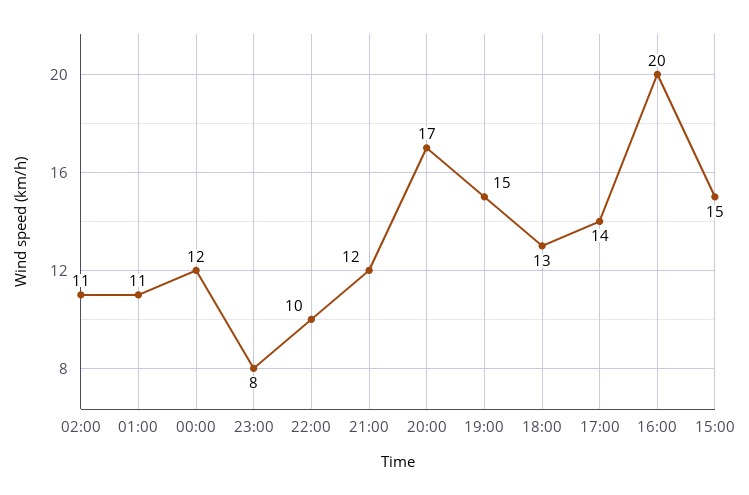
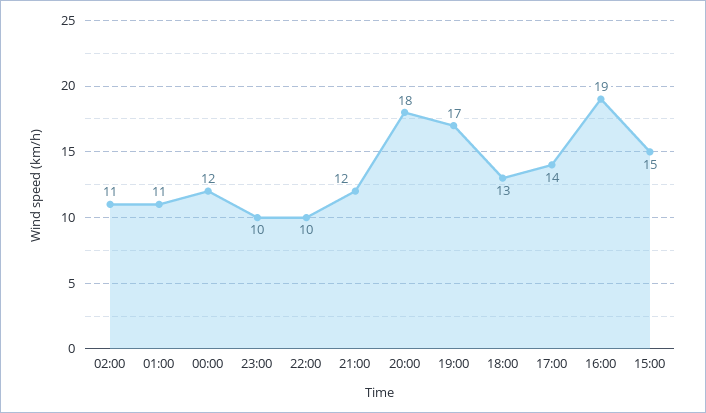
  {
    "02:00": 11,
    "01:00": 11,
    "00:00": 12,
-   "23:00": 8,
+   "23:00": 10,
    "22:00": 10,
    "21:00": 12,
-   "20:00": 17,
+   "20:00": 18,
-   "19:00": 15,
+   "19:00": 17,
    "18:00": 13,
    "17:00": 14,
-   "16:00": 20,
+   "16:00": 19,
    "15:00": 15
  }

